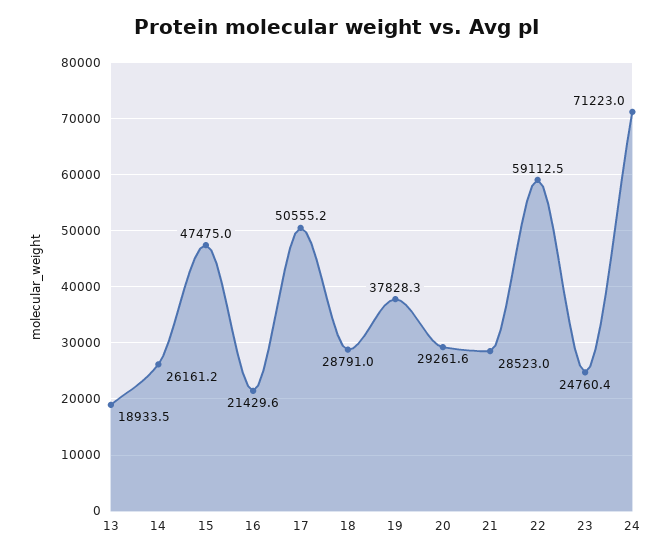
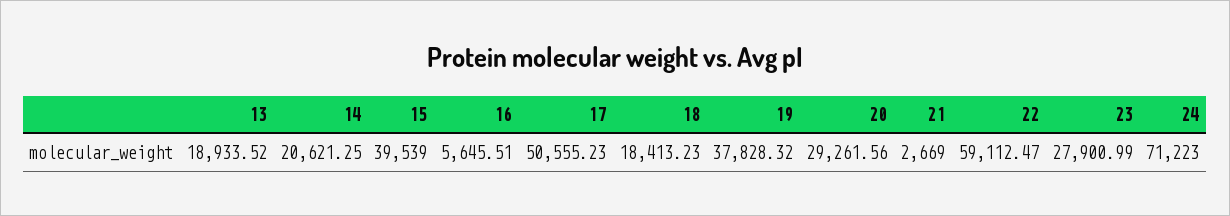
  {
    "13": 18933.52,
-   "14": 26161.2,
+   "14": 20621.25,
-   "15": 47475,
+   "15": 39539,
-   "16": 21429.6,
+   "16": 5645.51,
    "17": 50555.23,
-   "18": 28791,
+   "18": 18413.23,
    "19": 37828.32,
    "20": 29261.56,
-   "21": 28523,
+   "21": 2669,
    "22": 59112.47,
-   "23": 24760.4,
+   "23": 27900.99,
    "24": 71223
  }

